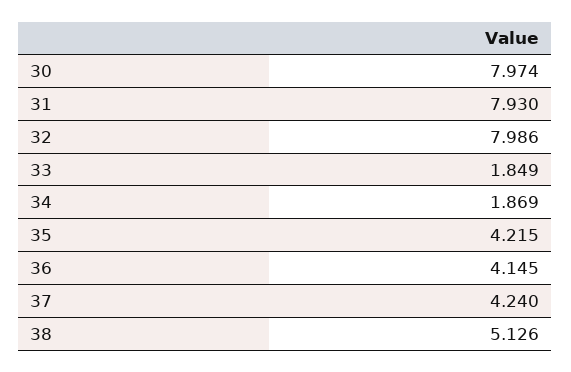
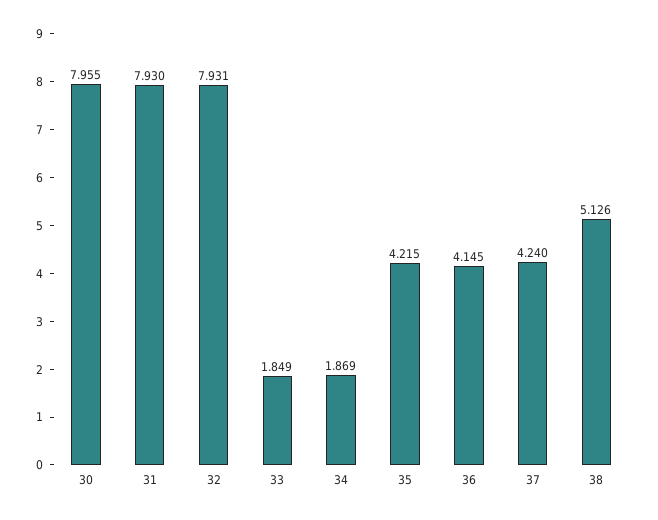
  {
-   "30": 7.974,
+   "30": 7.955,
    "31": 7.93,
-   "32": 7.986,
+   "32": 7.931,
    "33": 1.849,
    "34": 1.869,
    "35": 4.215,
    "36": 4.145,
    "37": 4.24,
    "38": 5.126
  }

